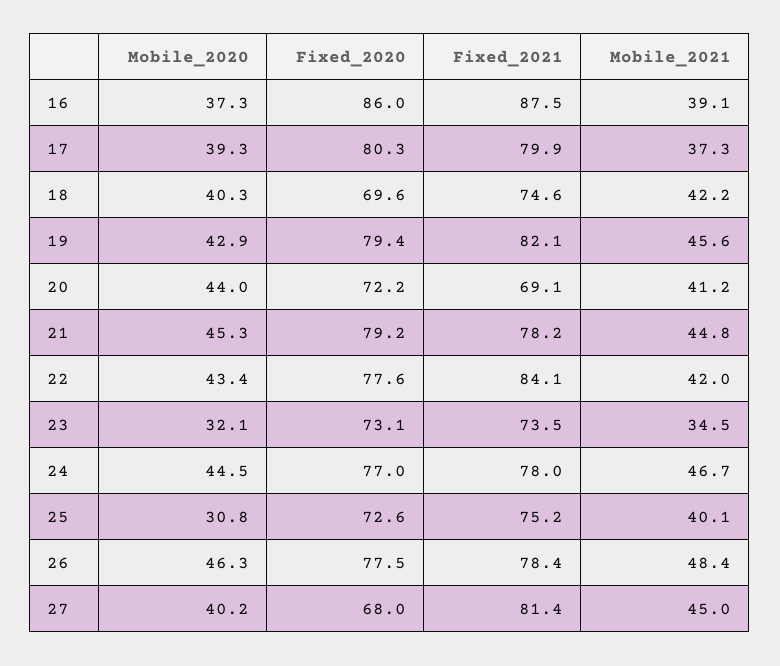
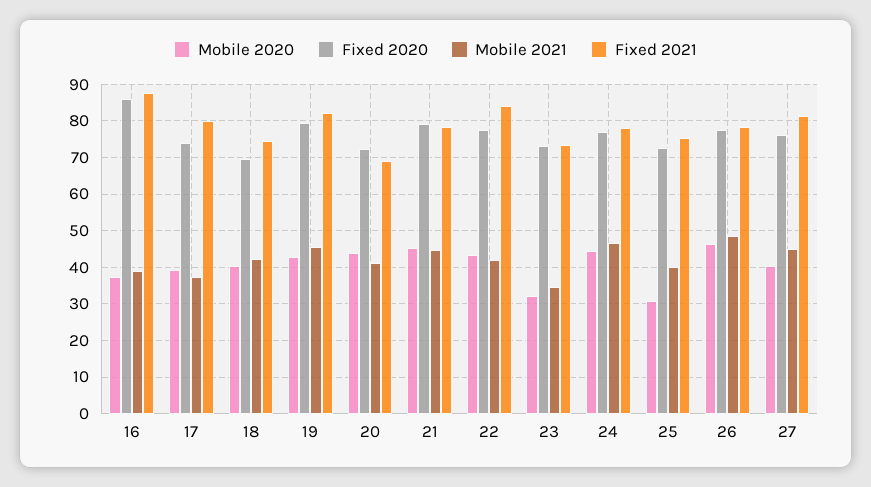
  {
    "Mobile_2020": {
      "16": 37.3,
      "17": 39.3,
      "18": 40.3,
      "19": 42.9,
      "20": 44,
      "21": 45.3,
      "22": 43.4,
      "23": 32.1,
      "24": 44.5,
      "25": 30.8,
      "26": 46.3,
      "27": 40.2
    },
    "Fixed_2020": {
      "16": 86,
-     "17": 80.3,
+     "17": 74,
      "18": 69.6,
      "19": 79.4,
      "20": 72.2,
      "21": 79.2,
      "22": 77.6,
      "23": 73.1,
      "24": 77,
      "25": 72.6,
      "26": 77.5,
-     "27": 68
+     "27": 76
    },
    "Fixed_2021": {
      "16": 87.5,
      "17": 79.9,
      "18": 74.6,
      "19": 82.1,
      "20": 69.1,
      "21": 78.2,
      "22": 84.1,
      "23": 73.5,
      "24": 78,
      "25": 75.2,
      "26": 78.4,
      "27": 81.4
    },
    "Mobile_2021": {
      "16": 39.1,
      "17": 37.3,
      "18": 42.2,
      "19": 45.6,
      "20": 41.2,
      "21": 44.8,
      "22": 42,
      "23": 34.5,
      "24": 46.7,
      "25": 40.1,
      "26": 48.4,
      "27": 45
    }
  }

